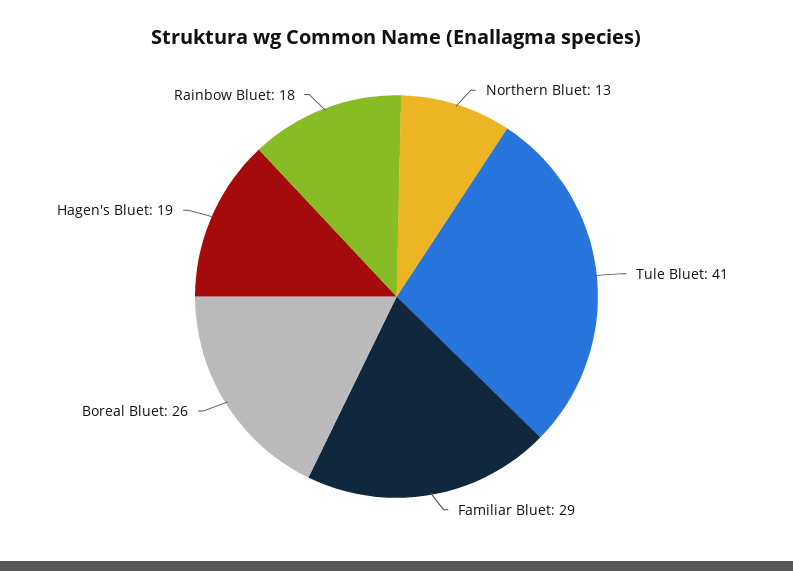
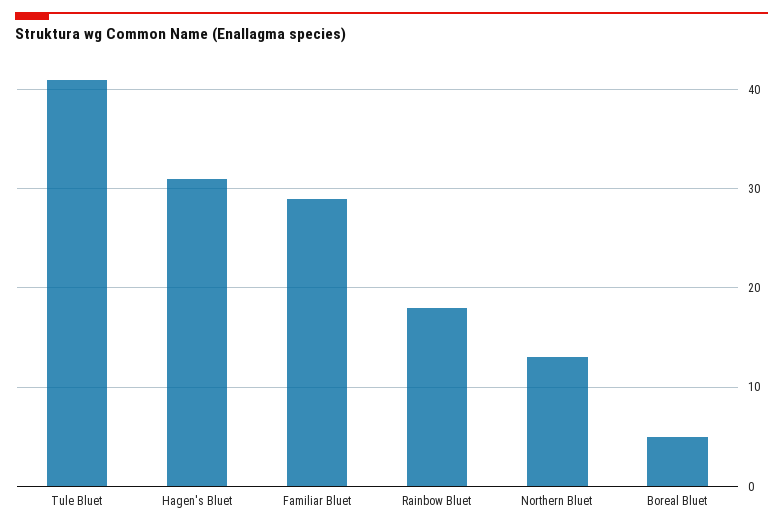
  {
    "Northern Bluet": 13,
    "Tule Bluet": 41,
    "Familiar Bluet": 29,
-   "Boreal Bluet": 26,
+   "Boreal Bluet": 5,
-   "Hagen's Bluet": 19,
+   "Hagen's Bluet": 31,
    "Rainbow Bluet": 18
  }

